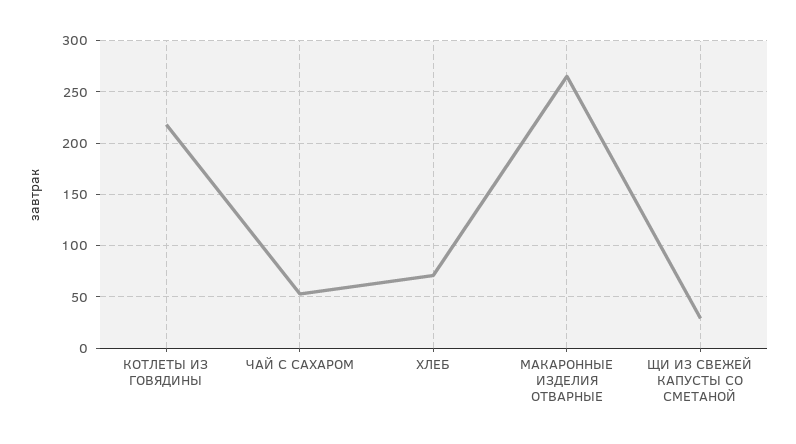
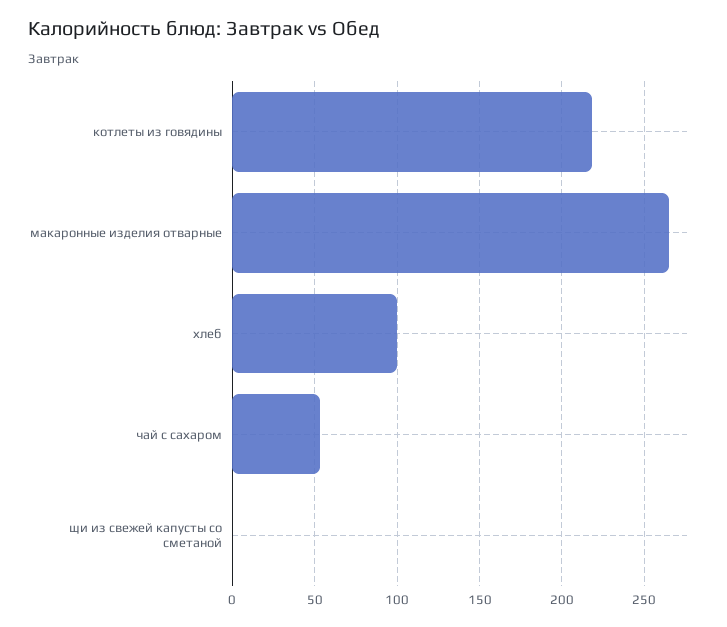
  {
    "КОТЛЕТЫ ИЗ ГОВЯДИНЫ": 220,
    "ЧАЙ С САХАРОМ": 55,
-   "ХЛЕБ": 70,
+   "ХЛЕБ": 100,
    "МАКАРОННЫЕ ИЗДЕЛИЯ ОТВАРНЫЕ": 265,
-   "ЩИ ИЗ СВЕЖЕЙ КАПУСТЫ СО СМЕТАНОЙ": 30
+   "ЩИ ИЗ СВЕЖЕЙ КАПУСТЫ СО СМЕТАНОЙ": 0
  }

